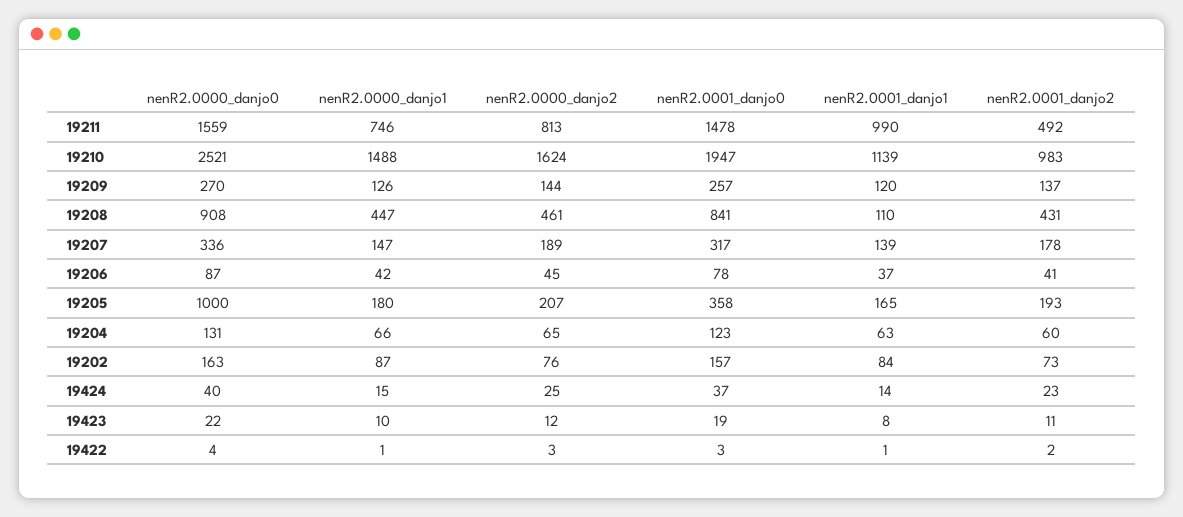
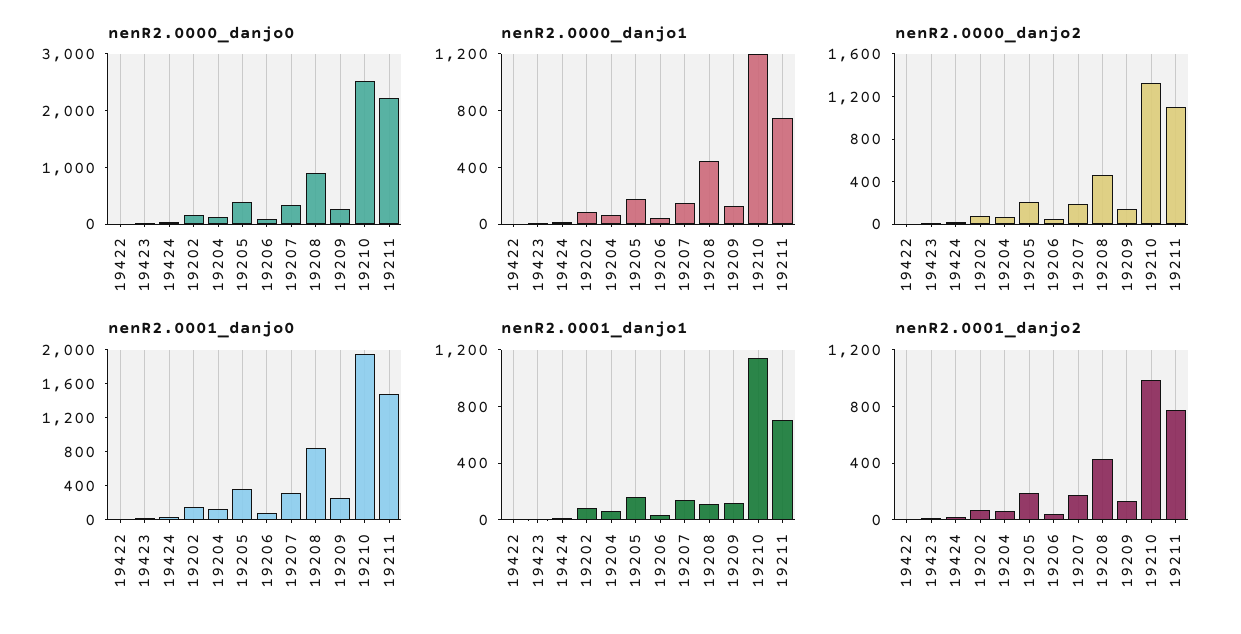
  {
    "nenR2.0000_danjo0": {
-     "19211": 1559,
+     "19211": 2200,
      "19210": 2521,
      "19209": 270,
      "19208": 908,
      "19207": 336,
      "19206": 87,
-     "19205": 1000,
+     "19205": 400,
      "19204": 131,
      "19202": 163,
      "19424": 40,
      "19423": 22,
      "19422": 4
    },
    "nenR2.0000_danjo1": {
      "19211": 746,
-     "19210": 1488,
+     "19210": 1200,
      "19209": 126,
      "19208": 447,
      "19207": 147,
      "19206": 42,
      "19205": 180,
      "19204": 66,
      "19202": 87,
      "19424": 15,
      "19423": 10,
      "19422": 1
    },
    "nenR2.0000_danjo2": {
-     "19211": 813,
+     "19211": 1100,
-     "19210": 1624,
+     "19210": 1300,
      "19209": 144,
      "19208": 461,
      "19207": 189,
      "19206": 45,
      "19205": 207,
      "19204": 65,
      "19202": 76,
      "19424": 25,
      "19423": 12,
      "19422": 3
    },
    "nenR2.0001_danjo0": {
      "19211": 1478,
      "19210": 1947,
      "19209": 257,
      "19208": 841,
      "19207": 317,
      "19206": 78,
      "19205": 358,
      "19204": 123,
      "19202": 157,
      "19424": 37,
      "19423": 19,
      "19422": 3
    },
    "nenR2.0001_danjo1": {
-     "19211": 990,
+     "19211": 700,
      "19210": 1139,
      "19209": 120,
      "19208": 110,
      "19207": 139,
      "19206": 37,
      "19205": 165,
      "19204": 63,
      "19202": 84,
      "19424": 14,
      "19423": 8,
      "19422": 1
    },
    "nenR2.0001_danjo2": {
-     "19211": 492,
+     "19211": 800,
      "19210": 983,
      "19209": 137,
      "19208": 431,
      "19207": 178,
      "19206": 41,
      "19205": 193,
      "19204": 60,
      "19202": 73,
      "19424": 23,
      "19423": 11,
      "19422": 2
    }
  }

